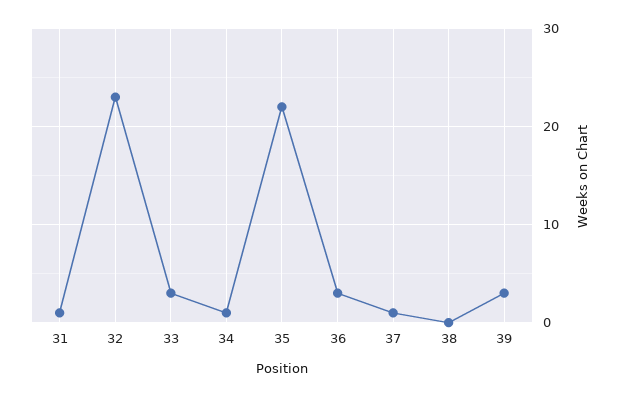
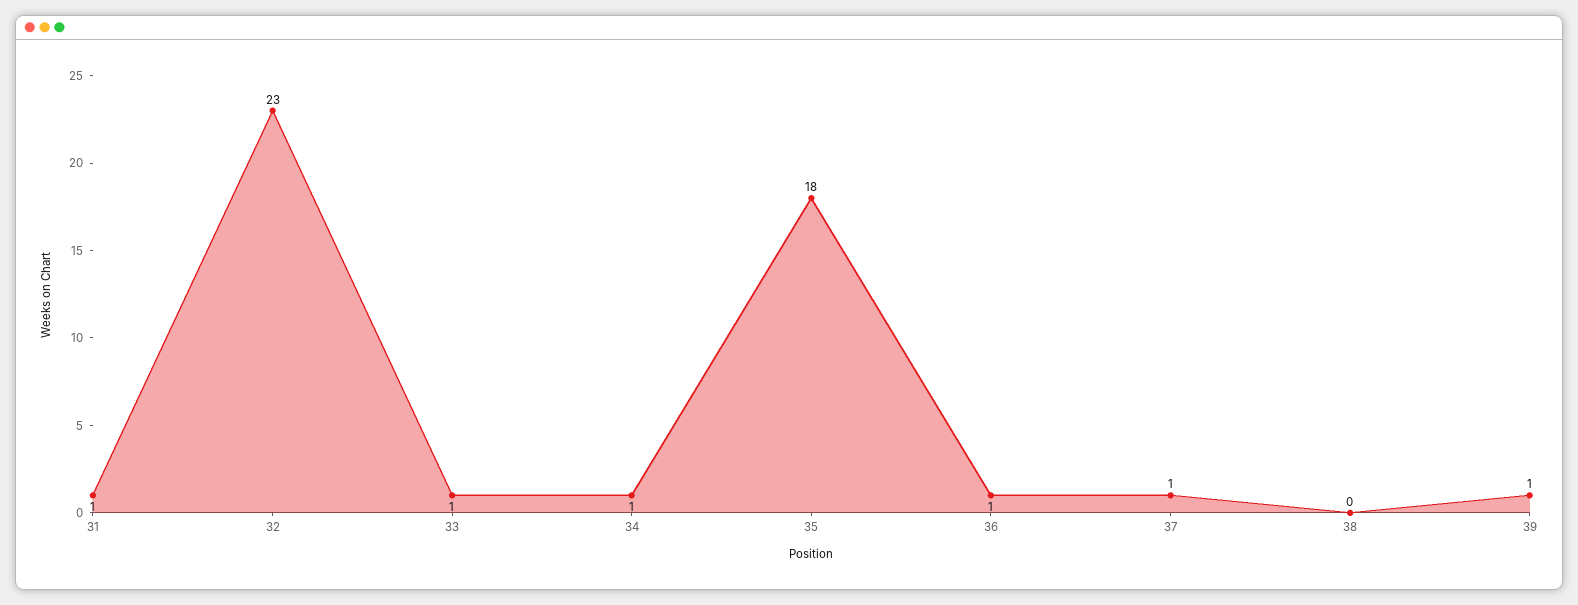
  {
    "31": 1,
    "32": 23,
-   "33": 3,
+   "33": 1,
    "34": 1,
-   "35": 22,
+   "35": 18,
-   "36": 3,
+   "36": 1,
    "37": 1,
    "38": 0,
-   "39": 3
+   "39": 1
  }

